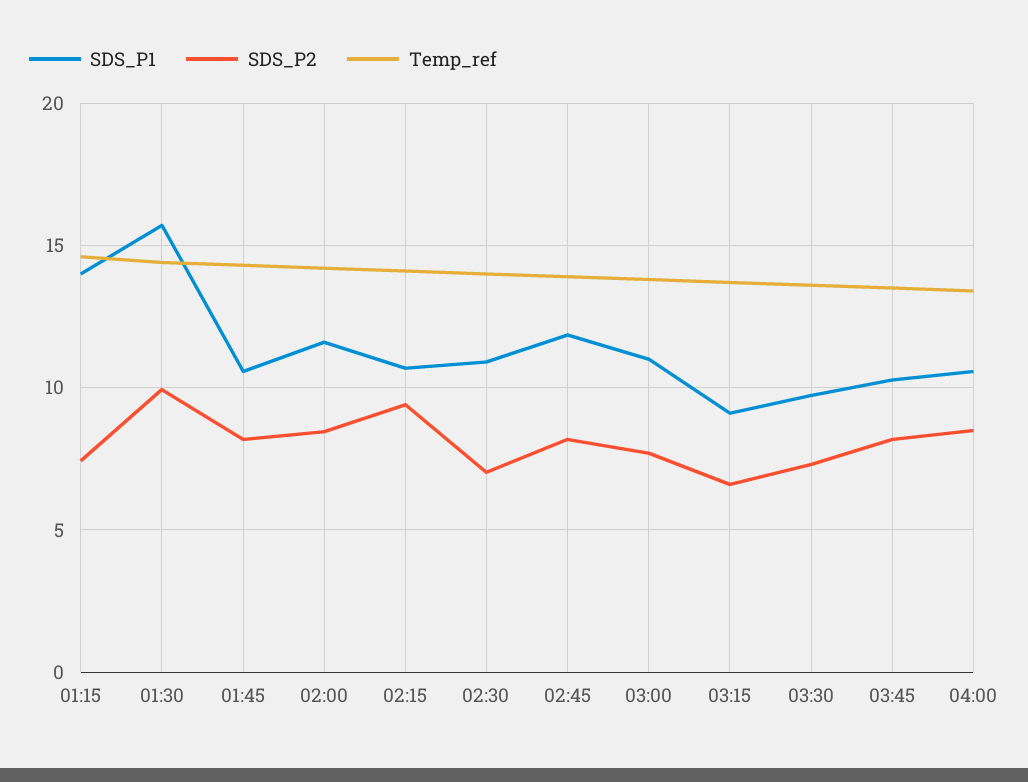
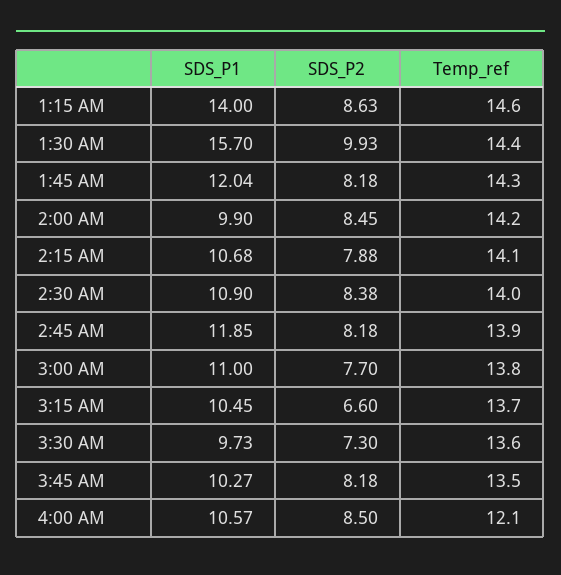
  {
    "SDS_P1": {
      "01:15": 14,
      "01:30": 15.7,
-     "01:45": 10.5,
+     "01:45": 12.04,
-     "02:00": 11.5,
+     "02:00": 9.9,
      "02:15": 10.68,
      "02:30": 10.9,
      "02:45": 11.85,
      "03:00": 11,
-     "03:15": 9,
+     "03:15": 10.45,
      "03:30": 9.73,
      "03:45": 10.27,
      "04:00": 10.57
    },
    "SDS_P2": {
-     "01:15": 7.5,
+     "01:15": 8.63,
      "01:30": 9.93,
      "01:45": 8.18,
      "02:00": 8.45,
-     "02:15": 9.5,
+     "02:15": 7.88,
-     "02:30": 7,
+     "02:30": 8.38,
      "02:45": 8.18,
      "03:00": 7.7,
      "03:15": 6.6,
      "03:30": 7.3,
      "03:45": 8.18,
      "04:00": 8.5
    },
    "Temp_ref": {
      "01:15": 14.6,
      "01:30": 14.4,
      "01:45": 14.3,
      "02:00": 14.2,
      "02:15": 14.1,
      "02:30": 14,
      "02:45": 13.9,
      "03:00": 13.8,
      "03:15": 13.7,
      "03:30": 13.6,
      "03:45": 13.5,
-     "04:00": 13.5
+     "04:00": 12.1
    }
  }

